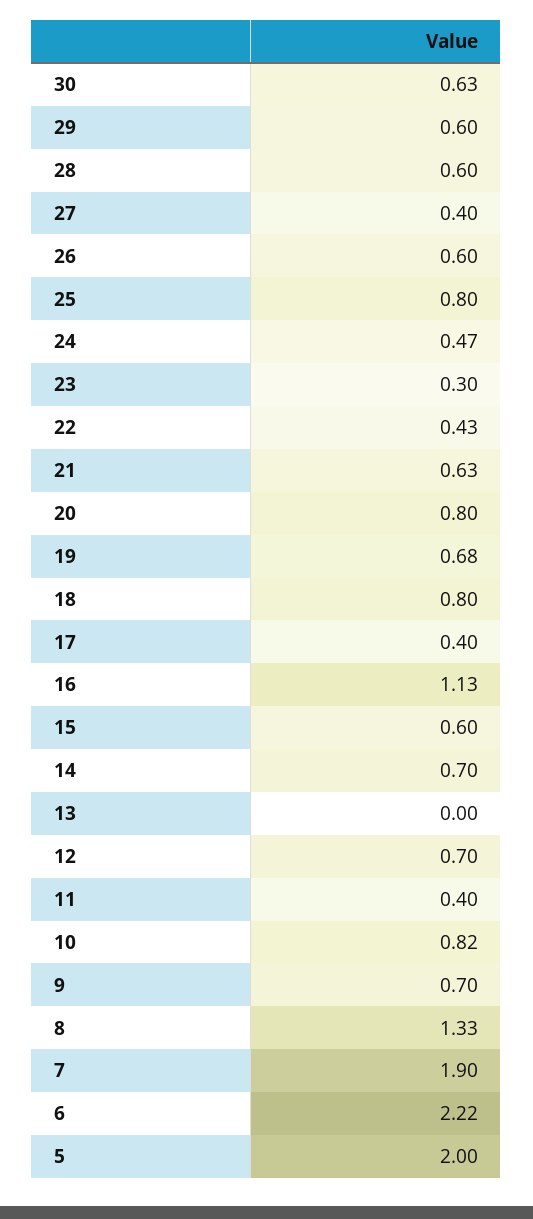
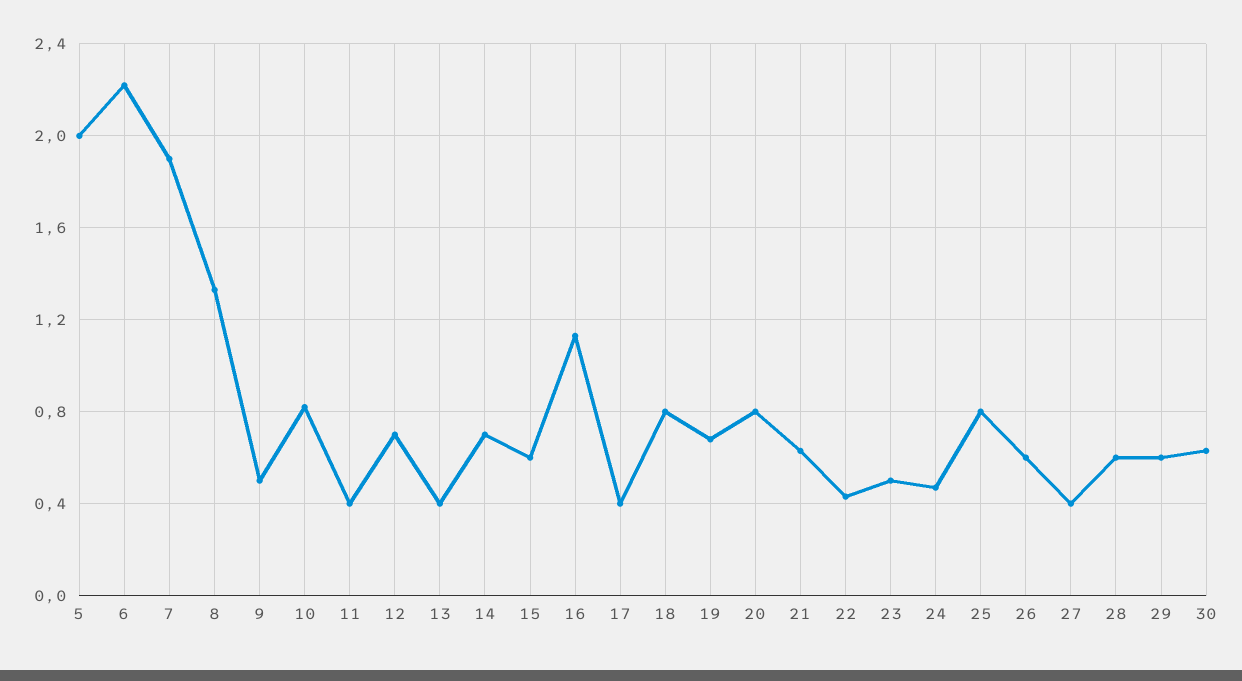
  {
    "30": 0.63,
    "29": 0.6,
    "28": 0.6,
    "27": 0.4,
    "26": 0.6,
    "25": 0.8,
    "24": 0.47,
-   "23": 0.3,
+   "23": 0.5,
    "22": 0.43,
    "21": 0.63,
    "20": 0.8,
    "19": 0.68,
    "18": 0.8,
    "17": 0.4,
    "16": 1.13,
    "15": 0.6,
    "14": 0.7,
-   "13": 0,
+   "13": 0.4,
    "12": 0.7,
    "11": 0.4,
    "10": 0.82,
-   "9": 0.7,
+   "9": 0.5,
    "8": 1.33,
    "7": 1.9,
    "6": 2.22,
    "5": 2
  }

